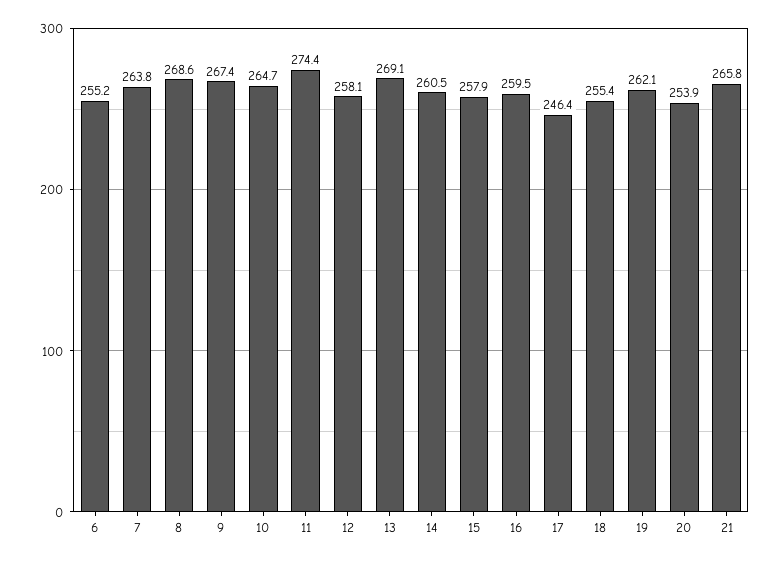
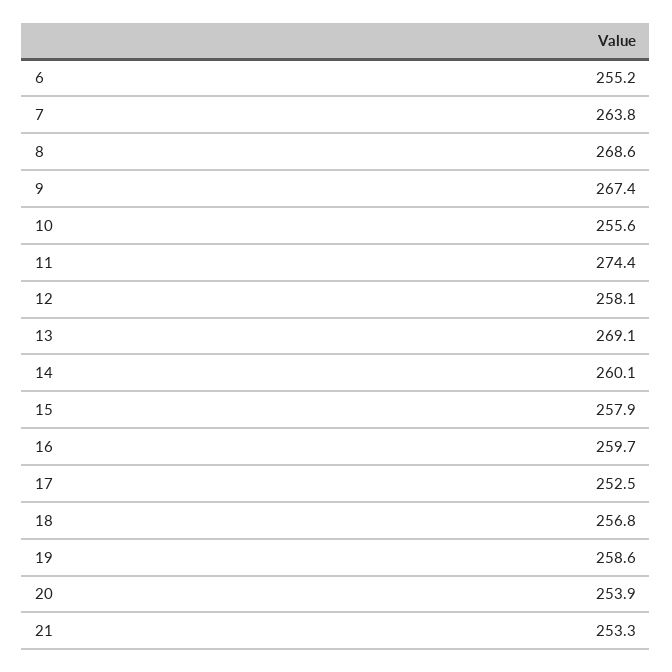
  {
    "6": 255.2,
    "7": 263.8,
    "8": 268.6,
    "9": 267.4,
-   "10": 264.7,
+   "10": 255.6,
    "11": 274.4,
    "12": 258.1,
    "13": 269.1,
-   "14": 260.5,
+   "14": 260.1,
    "15": 257.9,
-   "16": 259.5,
+   "16": 259.7,
-   "17": 246.4,
+   "17": 252.5,
-   "18": 255.4,
+   "18": 256.8,
-   "19": 262.1,
+   "19": 258.6,
    "20": 253.9,
-   "21": 265.8
+   "21": 253.3
  }

